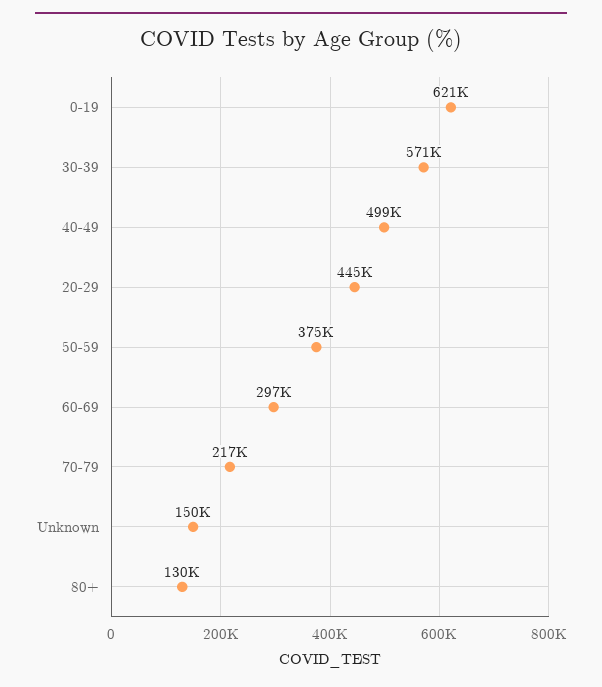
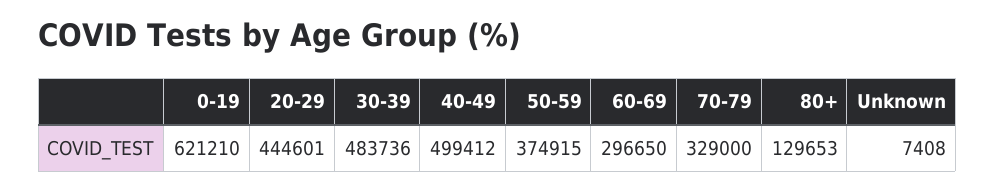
  {
    "0-19": 621210,
-   "30-39": 571000,
+   "30-39": 483736,
    "40-49": 499412,
    "20-29": 444601,
    "50-59": 374915,
    "60-69": 296650,
-   "70-79": 217000,
+   "70-79": 329000,
-   "Unknown": 150000,
+   "Unknown": 7408,
    "80+": 129653
  }

